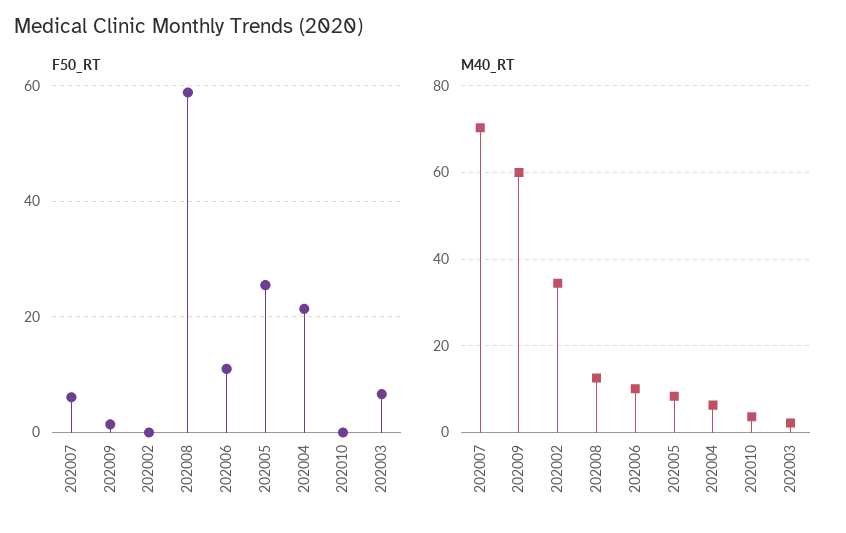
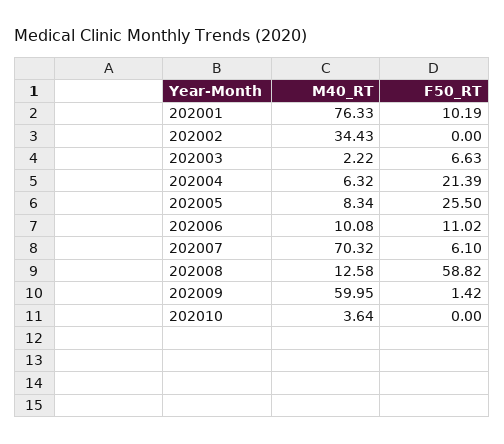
  {
    "F50_RT": {
      "202007": 6.1,
      "202009": 1.42,
      "202002": 0,
      "202008": 58.82,
      "202006": 11.02,
      "202005": 25.5,
      "202004": 21.39,
      "202010": 0,
-     "202003": 6.63
+     "202003": 6.63,
+     "202001": 10.19
    },
    "M40_RT": {
      "202007": 70.32,
      "202009": 59.95,
      "202002": 34.43,
      "202008": 12.58,
      "202006": 10.08,
      "202005": 8.34,
      "202004": 6.32,
      "202010": 3.64,
-     "202003": 2.22
+     "202003": 2.22,
+     "202001": 76.33
    }
  }

